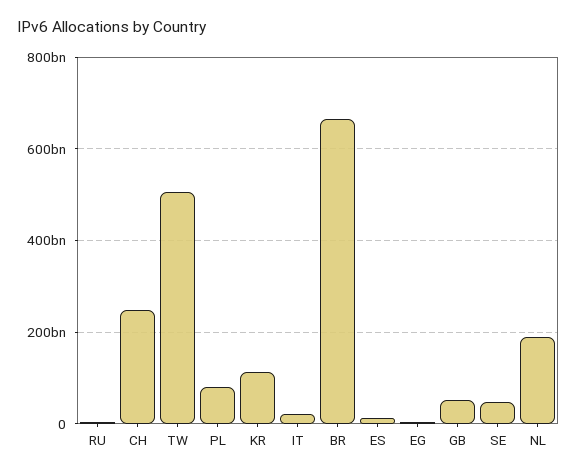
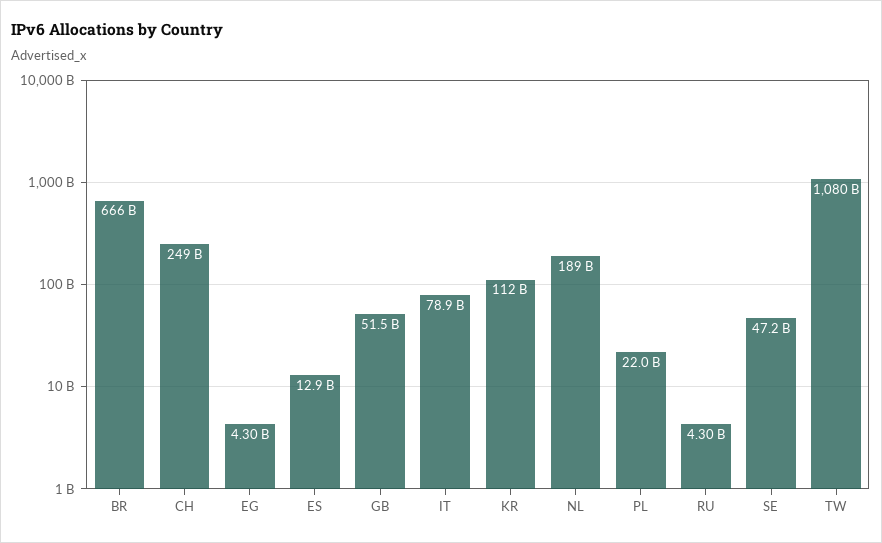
  {
    "RU": 4300000000,
    "CH": 249000000000,
-   "TW": 500000000000,
+   "TW": 1080000000000,
-   "PL": 80000000000,
+   "PL": 22000000000,
    "KR": 112000000000,
-   "IT": 20000000000,
+   "IT": 78900000000,
    "BR": 666000000000,
    "ES": 12900000000,
    "EG": 4300000000,
    "GB": 51500000000,
    "SE": 47200000000,
    "NL": 189000000000
  }

